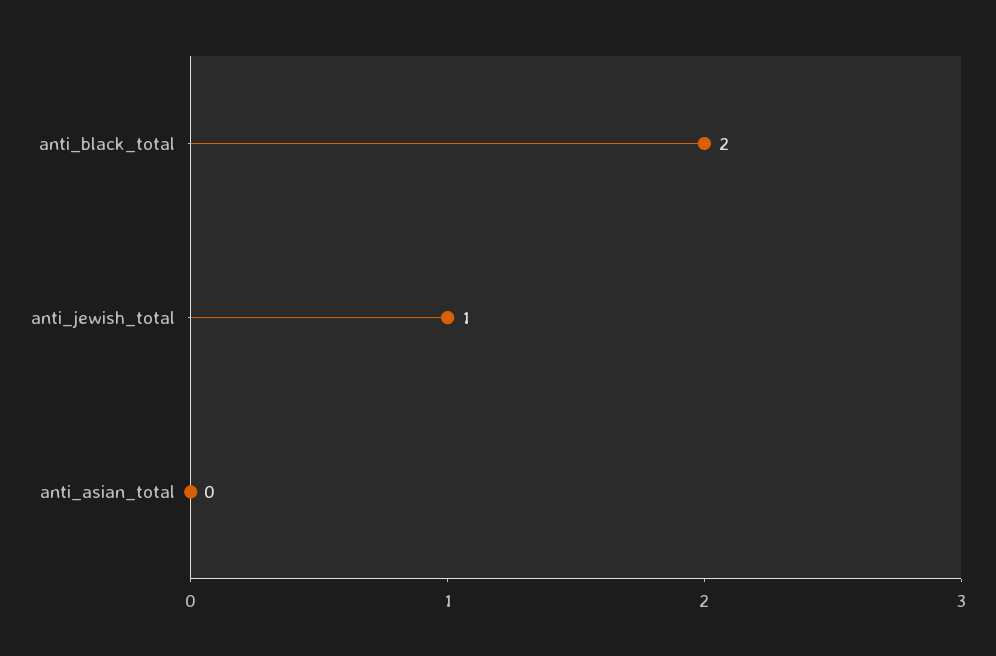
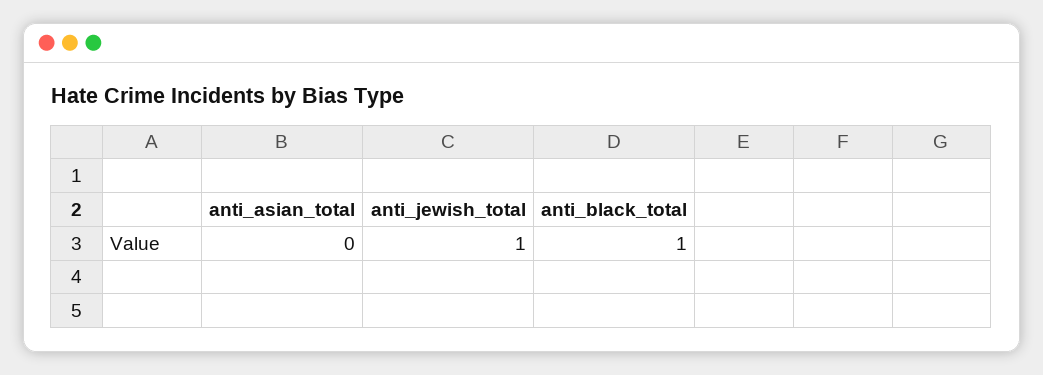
  {
-   "anti_black_total": 2,
+   "anti_black_total": 1,
    "anti_jewish_total": 1,
    "anti_asian_total": 0
  }

